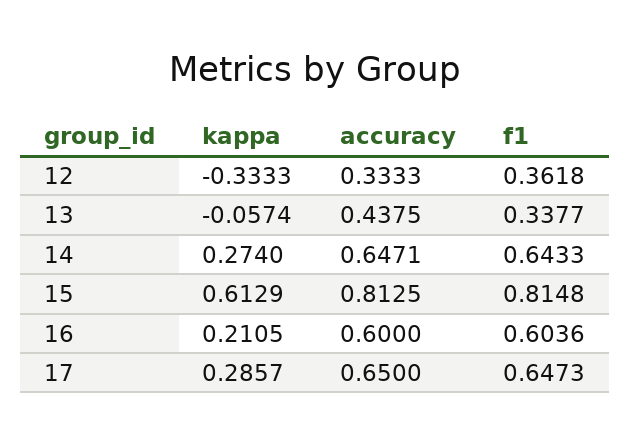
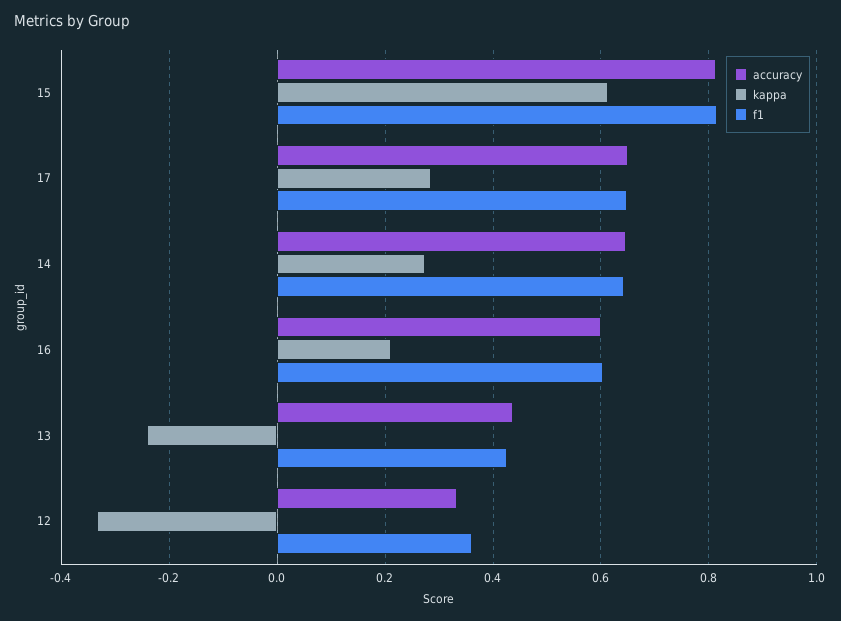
  {
    "kappa": {
      "12": -0.3333,
-     "13": -0.0574,
+     "13": -0.24,
      "14": 0.274,
      "15": 0.6129,
      "16": 0.2105,
      "17": 0.2857
    },
    "accuracy": {
      "12": 0.3333,
      "13": 0.4375,
      "14": 0.6471,
      "15": 0.8125,
      "16": 0.6,
      "17": 0.65
    },
    "f1": {
      "12": 0.3618,
-     "13": 0.3377,
+     "13": 0.42,
      "14": 0.6433,
      "15": 0.8148,
      "16": 0.6036,
      "17": 0.6473
    }
  }

